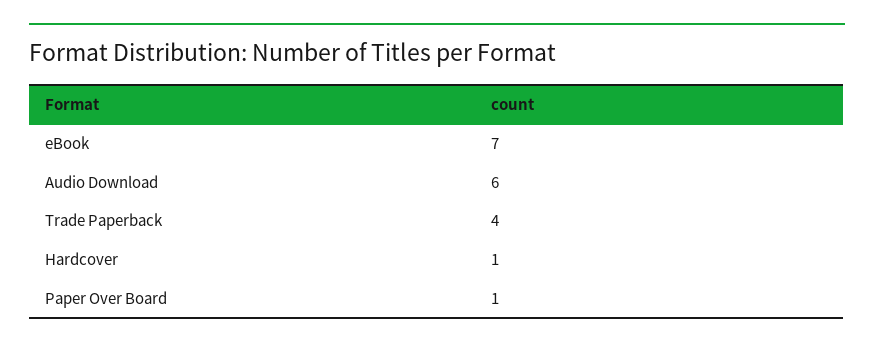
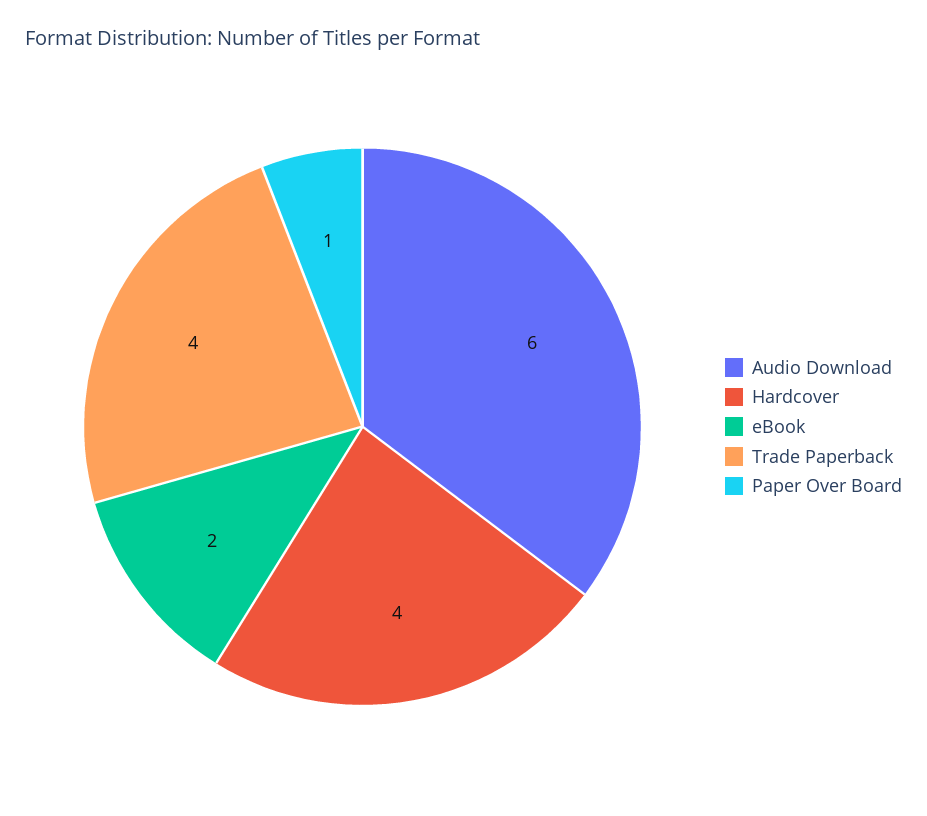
  {
-   "eBook": 7,
+   "eBook": 2,
    "Audio Download": 6,
    "Trade Paperback": 4,
-   "Hardcover": 1,
+   "Hardcover": 4,
    "Paper Over Board": 1
  }

